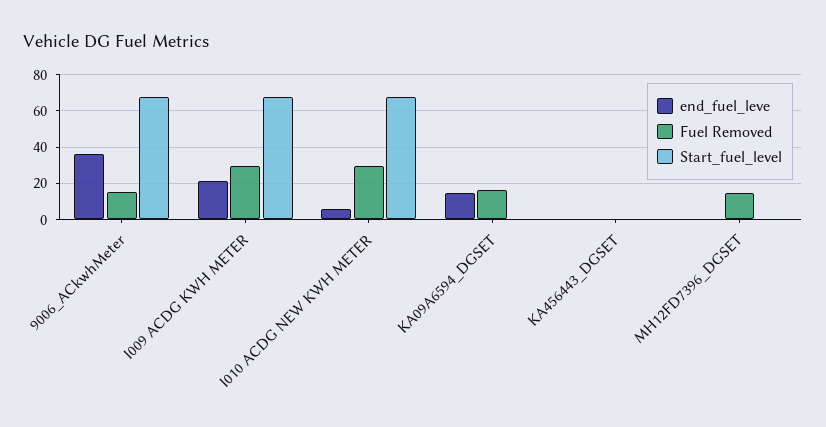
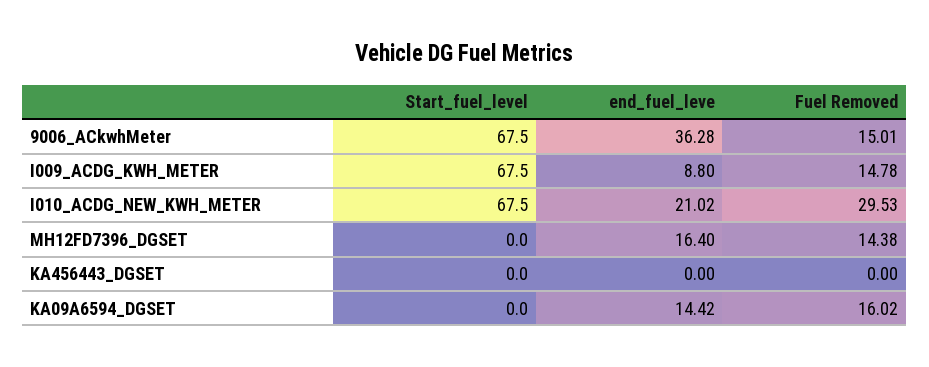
  {
    "end_fuel_leve": {
      "9006_ACkwhMeter": 36.28,
-     "I009 ACDG KWH METER": 20,
+     "I009 ACDG KWH METER": 8.8,
-     "I010 ACDG NEW KWH METER": 5,
+     "I010 ACDG NEW KWH METER": 21.02,
      "KA09A6594_DGSET": 14.42,
      "KA456443_DGSET": 0,
-     "MH12FD7396_DGSET": 0
+     "MH12FD7396_DGSET": 16.4
    },
    "Fuel Removed": {
      "9006_ACkwhMeter": 15.01,
-     "I009 ACDG KWH METER": 30,
+     "I009 ACDG KWH METER": 14.78,
      "I010 ACDG NEW KWH METER": 29.53,
      "KA09A6594_DGSET": 16.02,
      "KA456443_DGSET": 0,
      "MH12FD7396_DGSET": 14.38
    },
    "Start_fuel_level": {
      "9006_ACkwhMeter": 67.5,
      "I009 ACDG KWH METER": 67.5,
      "I010 ACDG NEW KWH METER": 67.5,
      "KA09A6594_DGSET": 0,
      "KA456443_DGSET": 0,
      "MH12FD7396_DGSET": 0
    }
  }

